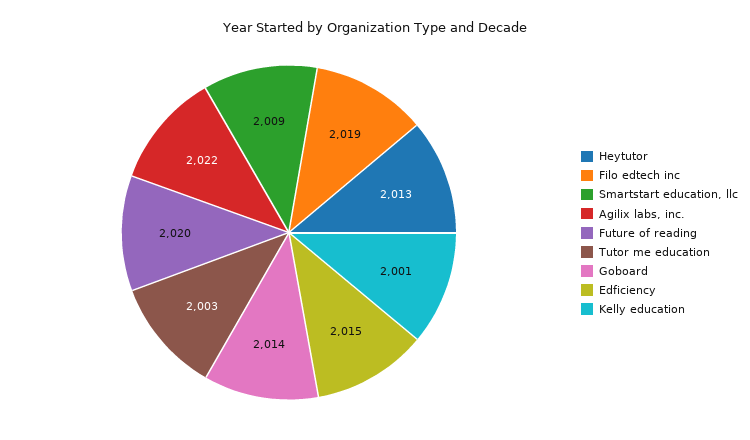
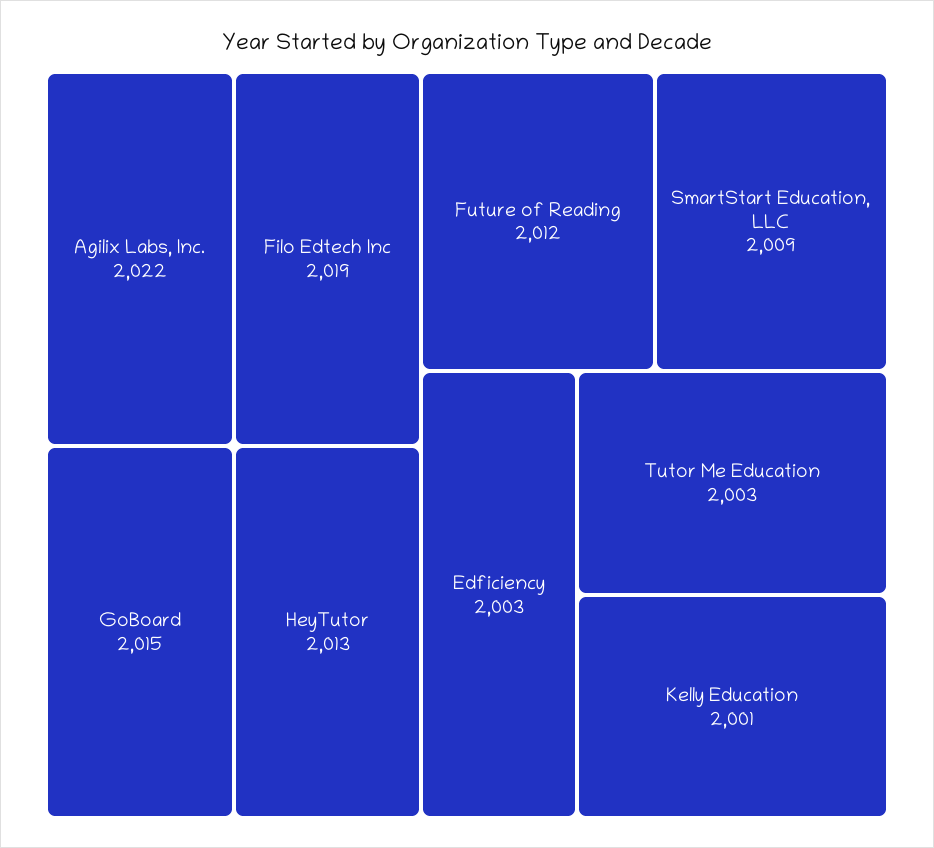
  {
    "Heytutor": 2013,
    "Filo edtech inc": 2019,
    "Smartstart education, llc": 2009,
    "Agilix labs, inc.": 2022,
-   "Future of reading": 2020,
+   "Future of reading": 2012,
    "Tutor me education": 2003,
-   "Goboard": 2014,
+   "Goboard": 2015,
-   "Edficiency": 2015,
+   "Edficiency": 2003,
    "Kelly education": 2001
  }

